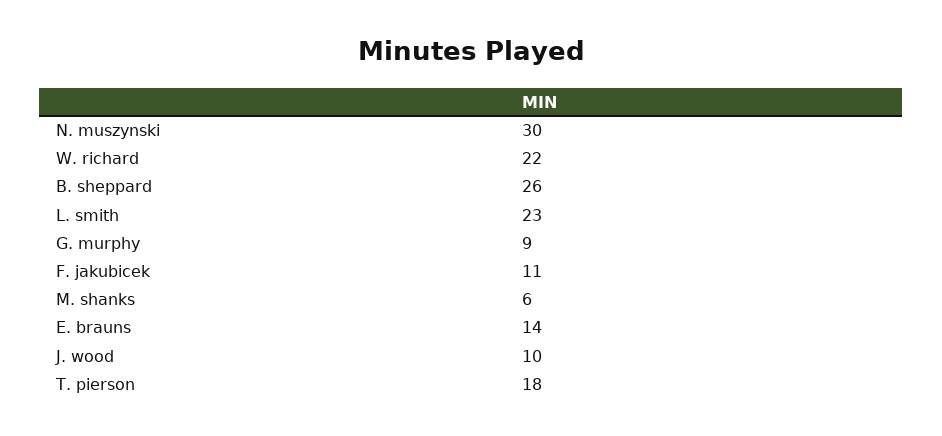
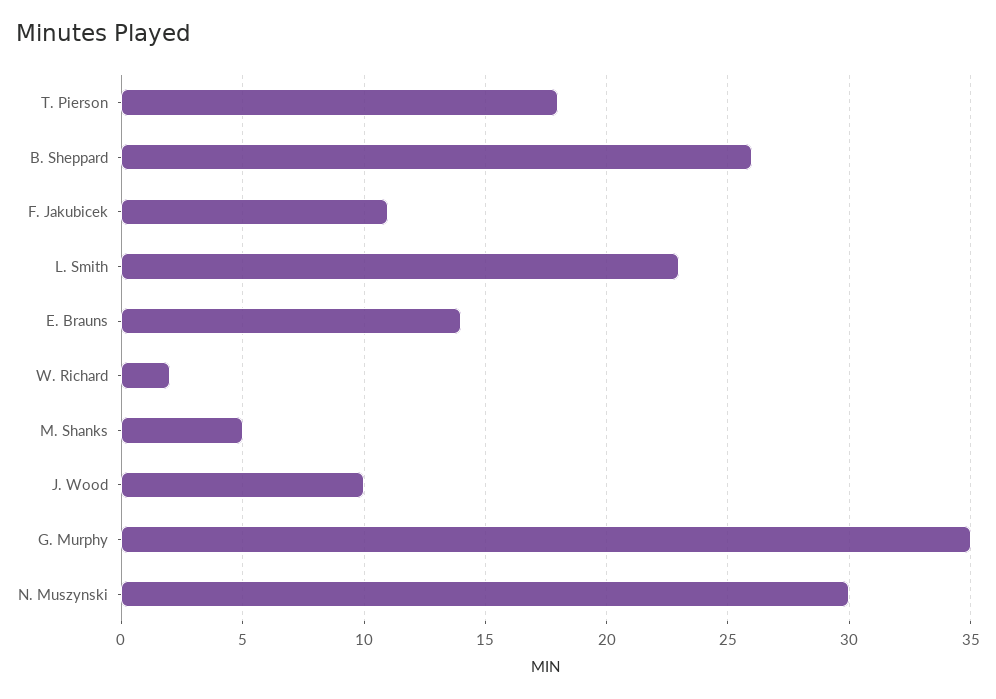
  {
    "N. muszynski": 30,
-   "W. richard": 22,
+   "W. richard": 2,
    "B. sheppard": 26,
    "L. smith": 23,
-   "G. murphy": 9,
+   "G. murphy": 35,
    "F. jakubicek": 11,
-   "M. shanks": 6,
+   "M. shanks": 5,
    "E. brauns": 14,
    "J. wood": 10,
    "T. pierson": 18
  }

